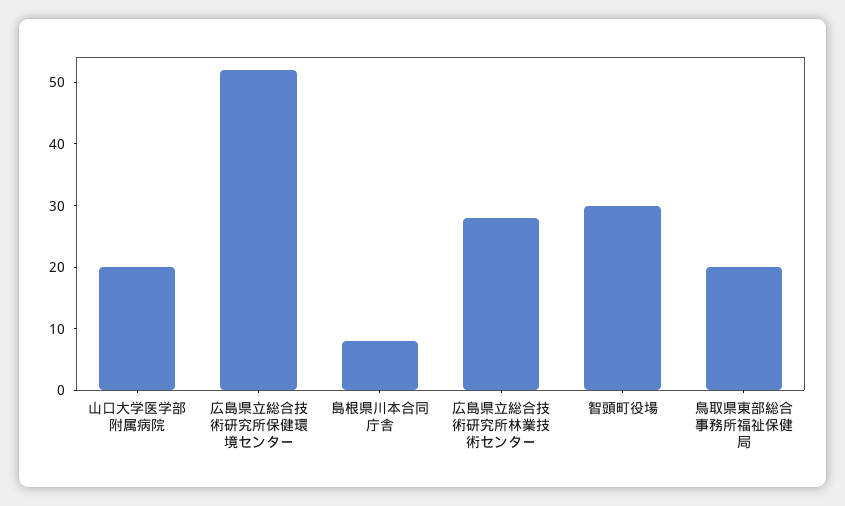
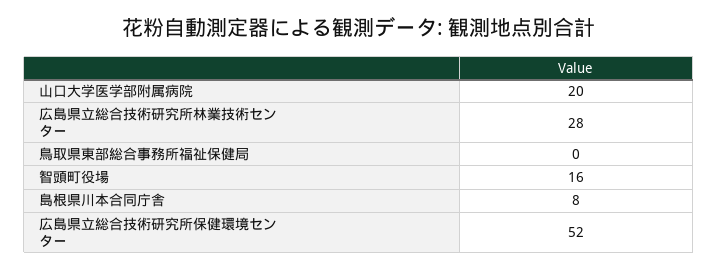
  {
    "山口大学医学部附属病院": 20,
    "広島県立総合技術研究所保健環境センター": 52,
    "島根県川本合同庁舎": 8,
    "広島県立総合技術研究所林業技術センター": 28,
-   "智頭町役場": 30,
+   "智頭町役場": 16,
-   "鳥取県東部総合事務所福祉保健局": 20
+   "鳥取県東部総合事務所福祉保健局": 0
  }

